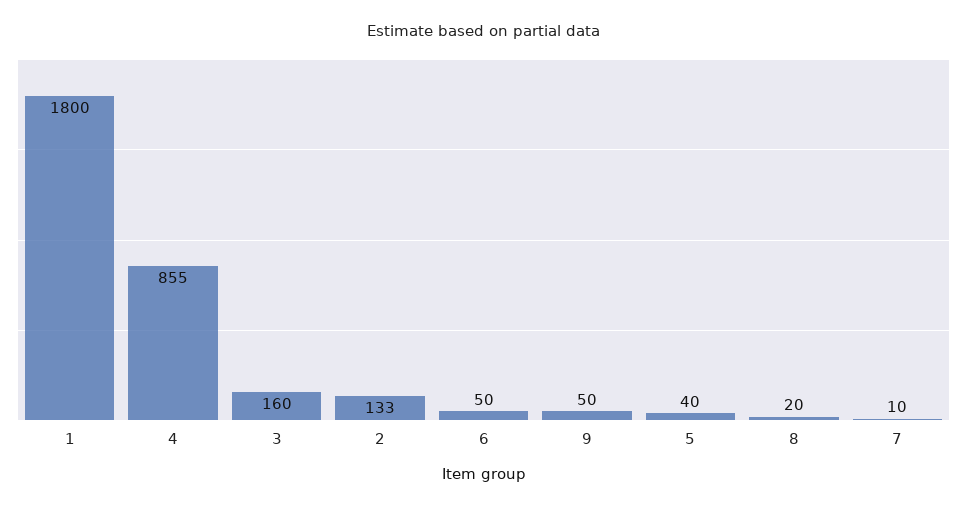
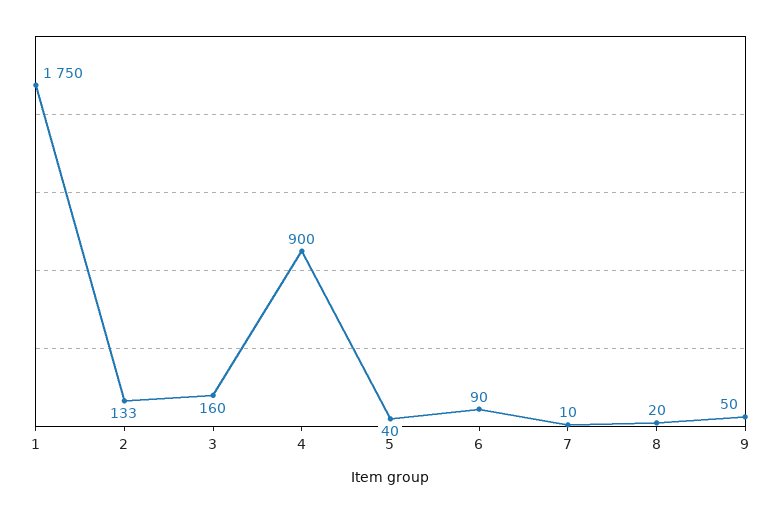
  {
-   "1": 1800,
+   "1": 1750,
-   "4": 855,
+   "4": 900,
    "3": 160,
    "2": 133,
-   "6": 50,
+   "6": 90,
    "9": 50,
    "5": 40,
    "8": 20,
    "7": 10
  }

